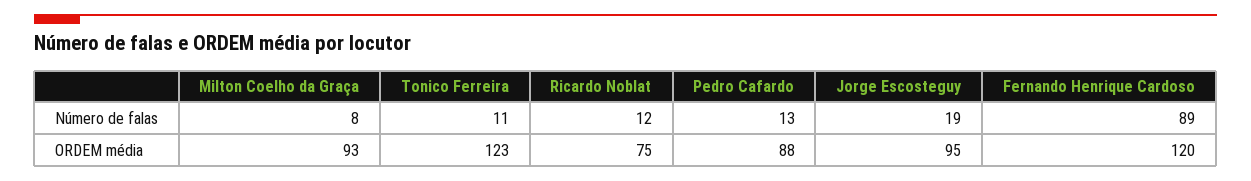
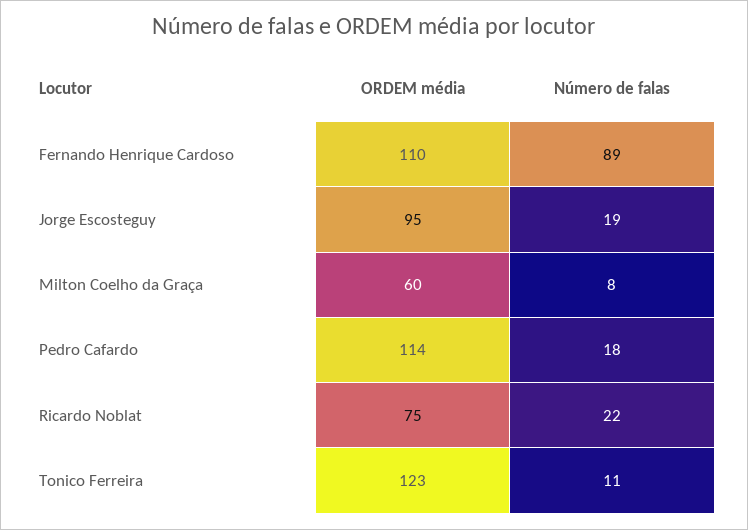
  {
    "Milton Coelho da Graça": {
      "Número de falas": 8,
-     "ORDEM média": 93
+     "ORDEM média": 60
    },
    "Tonico Ferreira": {
      "Número de falas": 11,
      "ORDEM média": 123
    },
    "Ricardo Noblat": {
-     "Número de falas": 12,
+     "Número de falas": 22,
      "ORDEM média": 75
    },
    "Pedro Cafardo": {
-     "Número de falas": 13,
+     "Número de falas": 18,
-     "ORDEM média": 88
+     "ORDEM média": 114
    },
    "Jorge Escosteguy": {
      "Número de falas": 19,
      "ORDEM média": 95
    },
    "Fernando Henrique Cardoso": {
      "Número de falas": 89,
-     "ORDEM média": 120
+     "ORDEM média": 110
    }
  }

